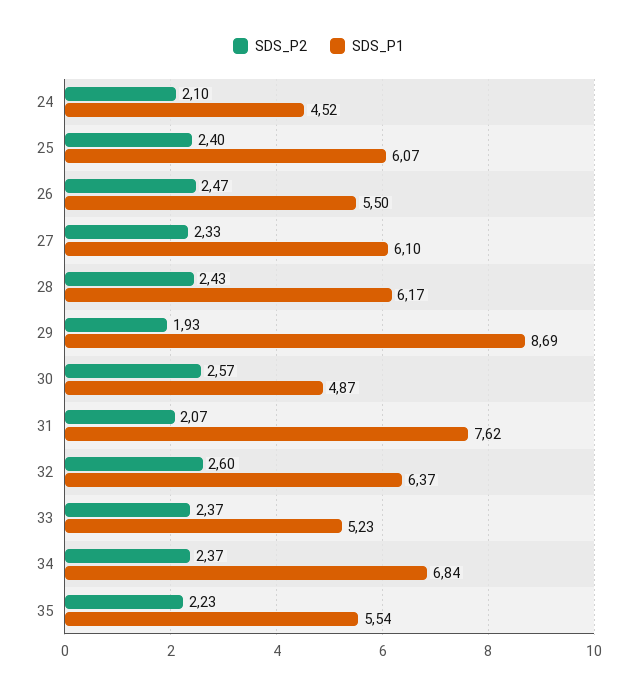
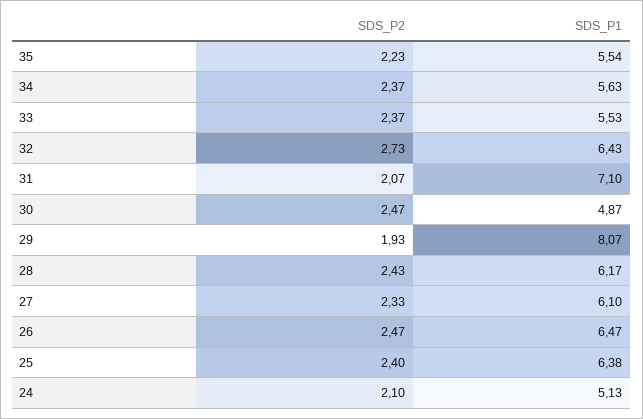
  {
    "SDS_P2": {
      "24": 2.1,
      "25": 2.4,
      "26": 2.47,
      "27": 2.33,
      "28": 2.43,
      "29": 1.93,
-     "30": 2.57,
+     "30": 2.47,
      "31": 2.07,
-     "32": 2.6,
+     "32": 2.73,
      "33": 2.37,
      "34": 2.37,
      "35": 2.23
    },
    "SDS_P1": {
-     "24": 4.52,
+     "24": 5.13,
-     "25": 6.07,
+     "25": 6.38,
-     "26": 5.5,
+     "26": 6.47,
      "27": 6.1,
      "28": 6.17,
-     "29": 8.69,
+     "29": 8.07,
      "30": 4.87,
-     "31": 7.62,
+     "31": 7.1,
-     "32": 6.37,
+     "32": 6.43,
-     "33": 5.23,
+     "33": 5.53,
-     "34": 6.84,
+     "34": 5.63,
      "35": 5.54
    }
  }

